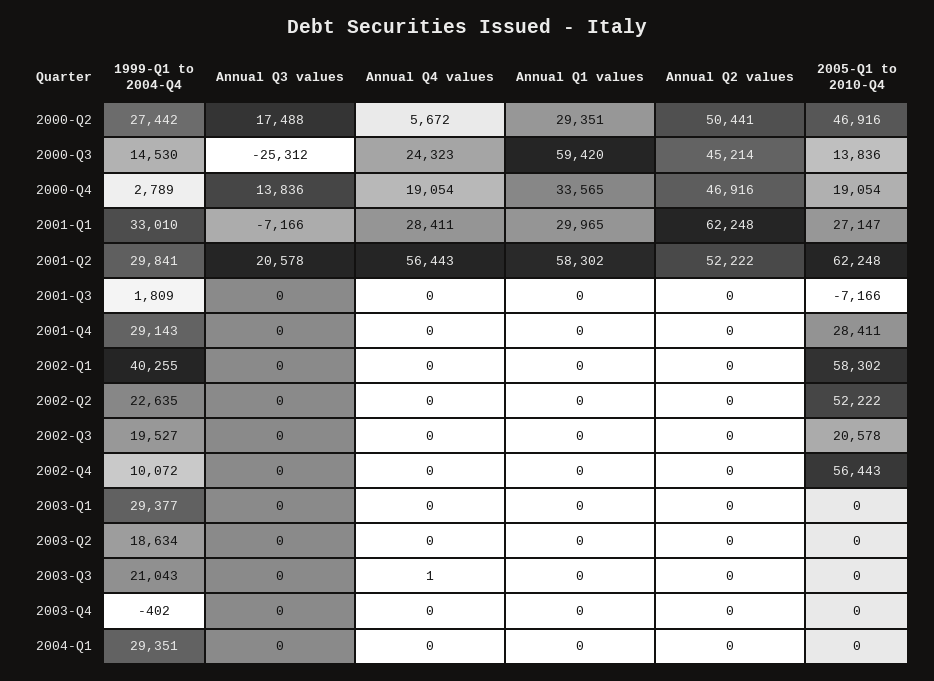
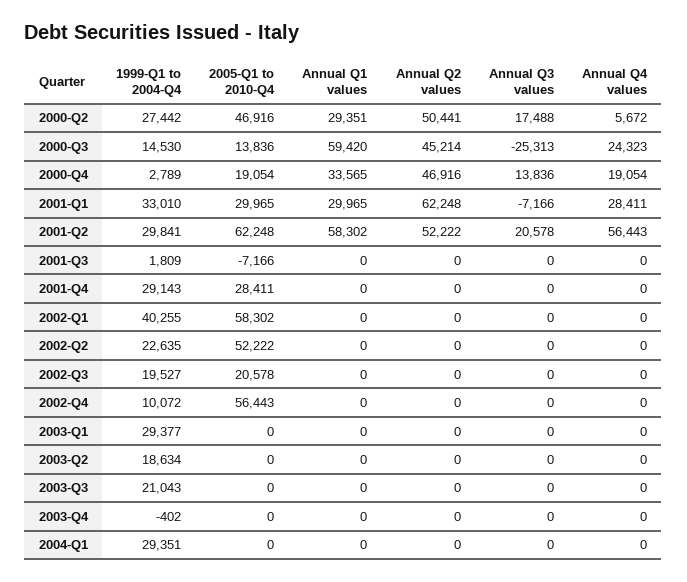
  {
    "1999-Q1 to 2004-Q4": {
      "2000-Q2": 27442,
      "2000-Q3": 14530,
      "2000-Q4": 2789,
      "2001-Q1": 33010,
      "2001-Q2": 29841,
      "2001-Q3": 1809,
      "2001-Q4": 29143,
      "2002-Q1": 40255,
      "2002-Q2": 22635,
      "2002-Q3": 19527,
      "2002-Q4": 10072,
      "2003-Q1": 29377,
      "2003-Q2": 18634,
      "2003-Q3": 21043,
      "2003-Q4": -402,
      "2004-Q1": 29351
    },
    "Annual Q3 values": {
      "2000-Q2": 17488,
-     "2000-Q3": -25312,
+     "2000-Q3": -25313,
      "2000-Q4": 13836,
      "2001-Q1": -7166,
      "2001-Q2": 20578,
      "2001-Q3": 0,
      "2001-Q4": 0,
      "2002-Q1": 0,
      "2002-Q2": 0,
      "2002-Q3": 0,
      "2002-Q4": 0,
      "2003-Q1": 0,
      "2003-Q2": 0,
      "2003-Q3": 0,
      "2003-Q4": 0,
      "2004-Q1": 0
    },
    "Annual Q4 values": {
      "2000-Q2": 5672,
      "2000-Q3": 24323,
      "2000-Q4": 19054,
      "2001-Q1": 28411,
      "2001-Q2": 56443,
      "2001-Q3": 0,
      "2001-Q4": 0,
      "2002-Q1": 0,
      "2002-Q2": 0,
      "2002-Q3": 0,
      "2002-Q4": 0,
      "2003-Q1": 0,
      "2003-Q2": 0,
-     "2003-Q3": 1,
+     "2003-Q3": 0,
      "2003-Q4": 0,
      "2004-Q1": 0
    },
    "Annual Q1 values": {
      "2000-Q2": 29351,
      "2000-Q3": 59420,
      "2000-Q4": 33565,
      "2001-Q1": 29965,
      "2001-Q2": 58302,
      "2001-Q3": 0,
      "2001-Q4": 0,
      "2002-Q1": 0,
      "2002-Q2": 0,
      "2002-Q3": 0,
      "2002-Q4": 0,
      "2003-Q1": 0,
      "2003-Q2": 0,
      "2003-Q3": 0,
      "2003-Q4": 0,
      "2004-Q1": 0
    },
    "Annual Q2 values": {
      "2000-Q2": 50441,
      "2000-Q3": 45214,
      "2000-Q4": 46916,
      "2001-Q1": 62248,
      "2001-Q2": 52222,
      "2001-Q3": 0,
      "2001-Q4": 0,
      "2002-Q1": 0,
      "2002-Q2": 0,
      "2002-Q3": 0,
      "2002-Q4": 0,
      "2003-Q1": 0,
      "2003-Q2": 0,
      "2003-Q3": 0,
      "2003-Q4": 0,
      "2004-Q1": 0
    },
    "2005-Q1 to 2010-Q4": {
      "2000-Q2": 46916,
      "2000-Q3": 13836,
      "2000-Q4": 19054,
-     "2001-Q1": 27147,
+     "2001-Q1": 29965,
      "2001-Q2": 62248,
      "2001-Q3": -7166,
      "2001-Q4": 28411,
      "2002-Q1": 58302,
      "2002-Q2": 52222,
      "2002-Q3": 20578,
      "2002-Q4": 56443,
      "2003-Q1": 0,
      "2003-Q2": 0,
      "2003-Q3": 0,
      "2003-Q4": 0,
      "2004-Q1": 0
    }
  }

